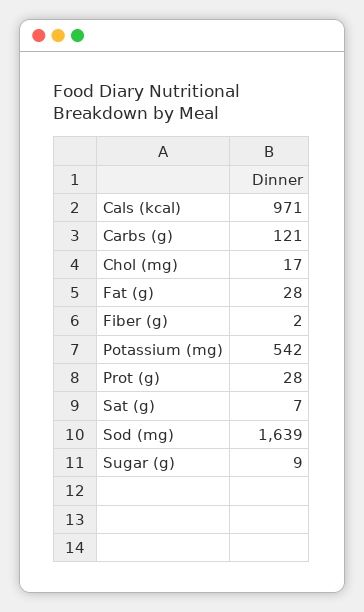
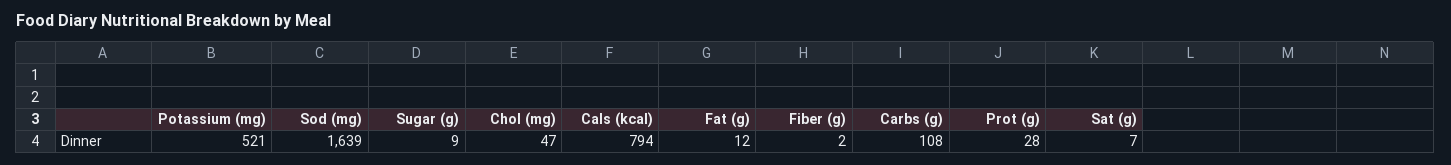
  {
-   "Cals (kcal)": 971,
+   "Cals (kcal)": 794,
-   "Carbs (g)": 121,
+   "Carbs (g)": 108,
-   "Chol (mg)": 17,
+   "Chol (mg)": 47,
-   "Fat (g)": 28,
+   "Fat (g)": 12,
    "Fiber (g)": 2,
-   "Potassium (mg)": 542,
+   "Potassium (mg)": 521,
    "Prot (g)": 28,
    "Sat (g)": 7,
    "Sod (mg)": 1639,
    "Sugar (g)": 9
  }

